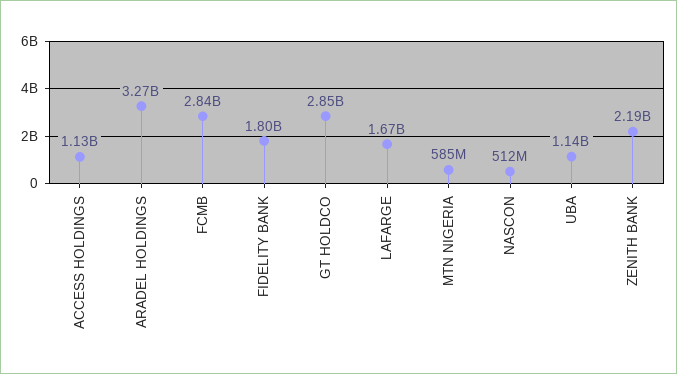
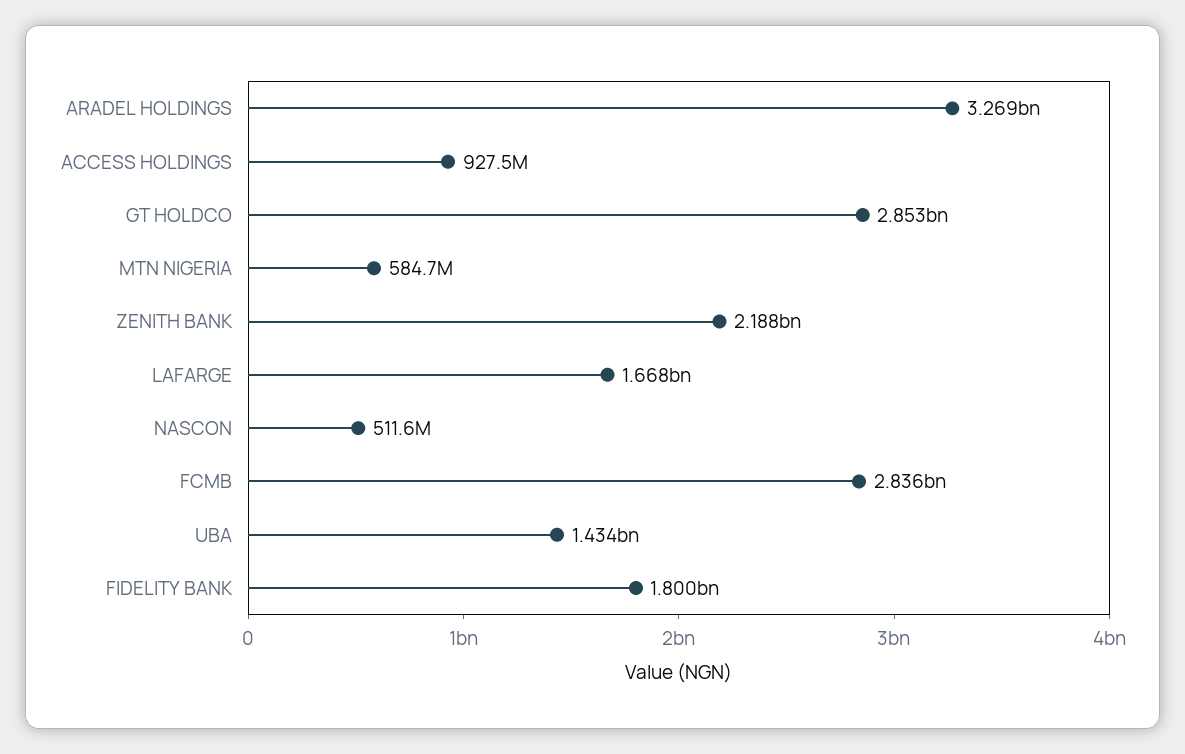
  {
-   "ACCESS HOLDINGS": 1130000000,
+   "ACCESS HOLDINGS": 927500000,
    "ARADEL HOLDINGS": 3269000000,
    "FCMB": 2836000000,
    "FIDELITY BANK": 1800000000,
    "GT HOLDCO": 2853000000,
    "LAFARGE": 1668000000,
    "MTN NIGERIA": 584700000,
    "NASCON": 511600000,
-   "UBA": 1140000000,
+   "UBA": 1434000000,
    "ZENITH BANK": 2188000000
  }

